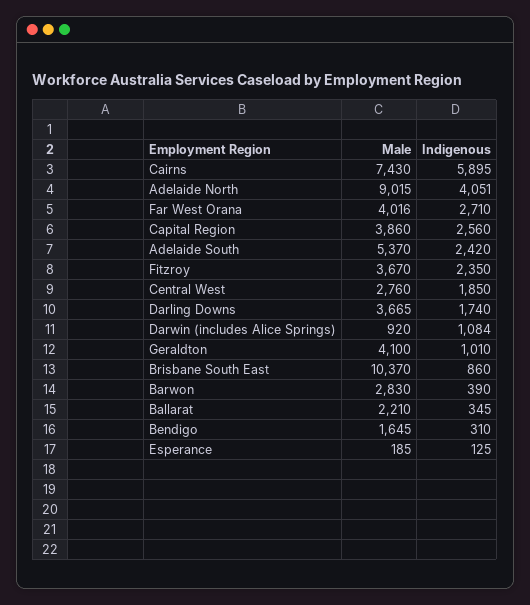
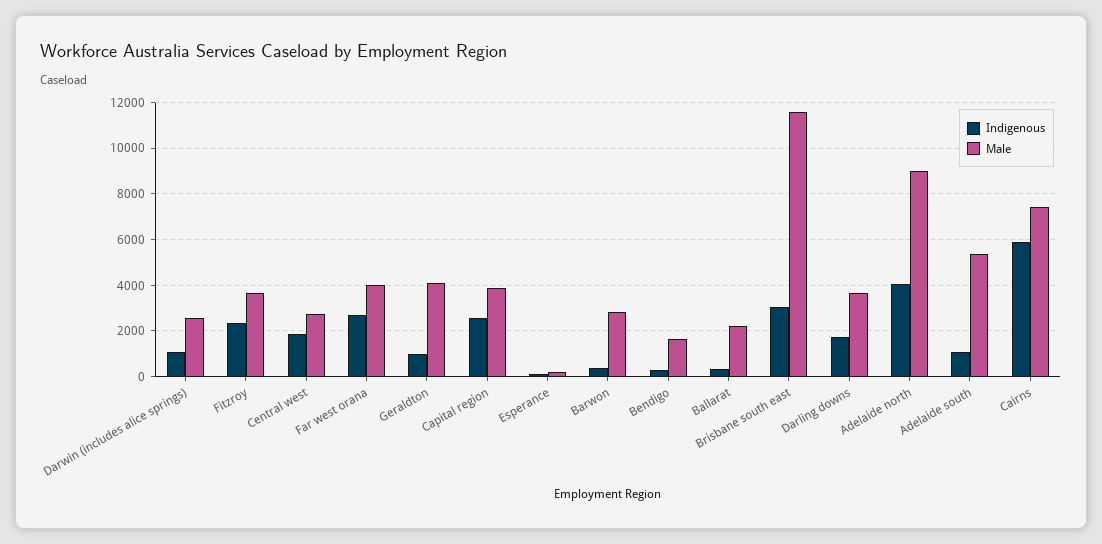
  {
    "Male": {
      "Cairns": 7430,
      "Adelaide North": 9015,
      "Far West Orana": 4016,
      "Capital Region": 3860,
      "Adelaide South": 5370,
      "Fitzroy": 3670,
      "Central West": 2760,
      "Darling Downs": 3665,
-     "Darwin (includes Alice Springs)": 920,
+     "Darwin (includes Alice Springs)": 2500,
      "Geraldton": 4100,
-     "Brisbane South East": 10370,
+     "Brisbane South East": 11500,
      "Barwon": 2830,
      "Ballarat": 2210,
      "Bendigo": 1645,
      "Esperance": 185
    },
    "Indigenous": {
      "Cairns": 5895,
      "Adelaide North": 4051,
      "Far West Orana": 2710,
      "Capital Region": 2560,
-     "Adelaide South": 2420,
+     "Adelaide South": 1000,
      "Fitzroy": 2350,
      "Central West": 1850,
      "Darling Downs": 1740,
      "Darwin (includes Alice Springs)": 1084,
      "Geraldton": 1010,
-     "Brisbane South East": 860,
+     "Brisbane South East": 3000,
      "Barwon": 390,
      "Ballarat": 345,
      "Bendigo": 310,
      "Esperance": 125
    }
  }

